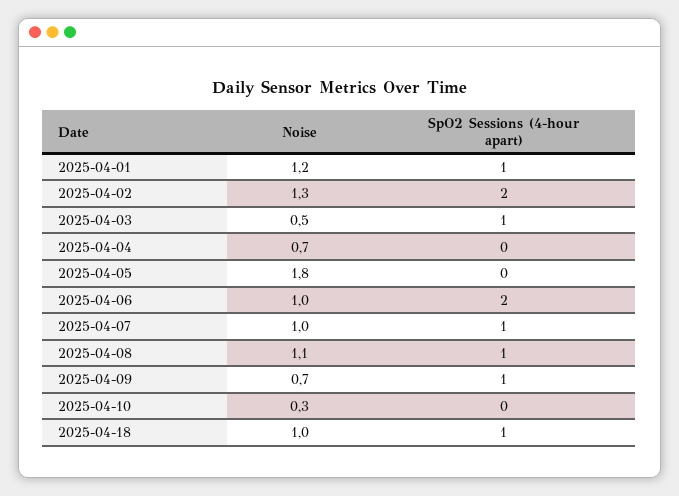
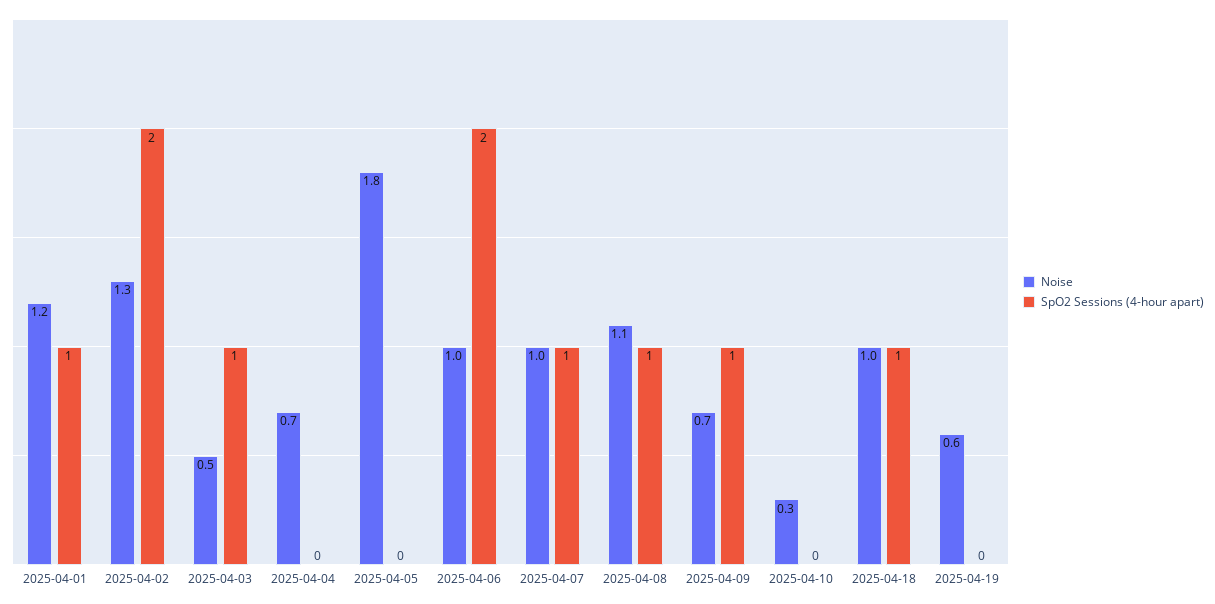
  {
    "Noise": {
      "2025-04-01": 1.2,
      "2025-04-02": 1.3,
      "2025-04-03": 0.5,
      "2025-04-04": 0.7,
      "2025-04-05": 1.8,
      "2025-04-06": 1,
      "2025-04-07": 1,
      "2025-04-08": 1.1,
      "2025-04-09": 0.7,
      "2025-04-10": 0.3,
-     "2025-04-18": 1
+     "2025-04-18": 1,
+     "2025-04-19": 0.6
    },
    "SpO2 Sessions (4-hour apart)": {
      "2025-04-01": 1,
      "2025-04-02": 2,
      "2025-04-03": 1,
      "2025-04-04": 0,
      "2025-04-05": 0,
      "2025-04-06": 2,
      "2025-04-07": 1,
      "2025-04-08": 1,
      "2025-04-09": 1,
      "2025-04-10": 0,
-     "2025-04-18": 1
+     "2025-04-18": 1,
+     "2025-04-19": 0
    }
  }

